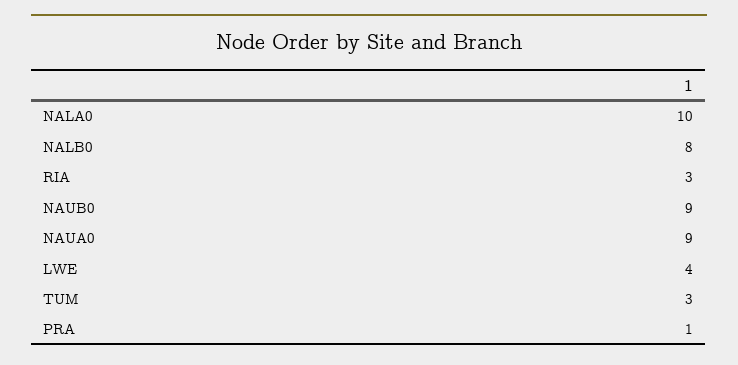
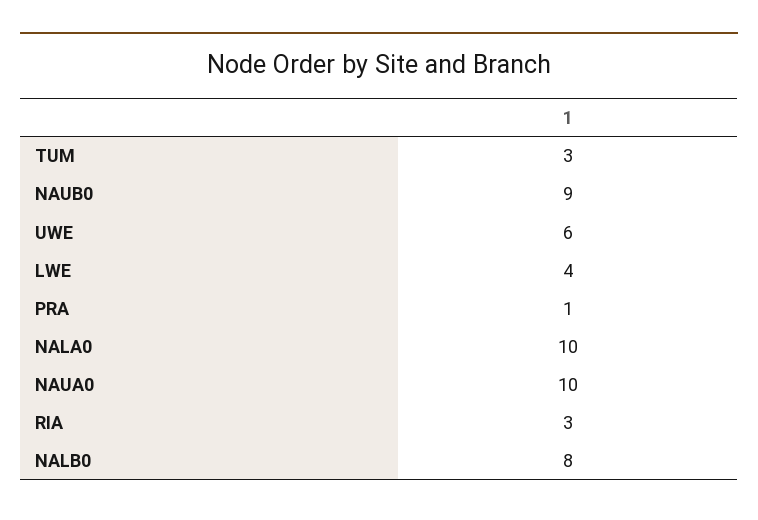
  {
    "NALA0": 10,
    "NALB0": 8,
    "RIA": 3,
    "NAUB0": 9,
-   "NAUA0": 9,
+   "NAUA0": 10,
    "LWE": 4,
    "TUM": 3,
-   "PRA": 1
+   "PRA": 1,
+   "UWE": 6
  }

